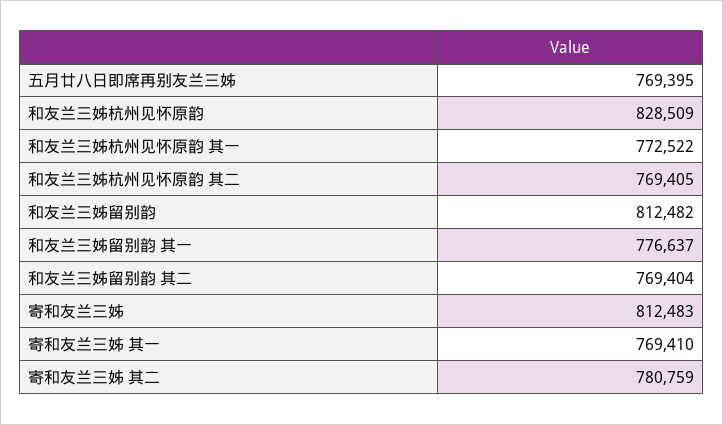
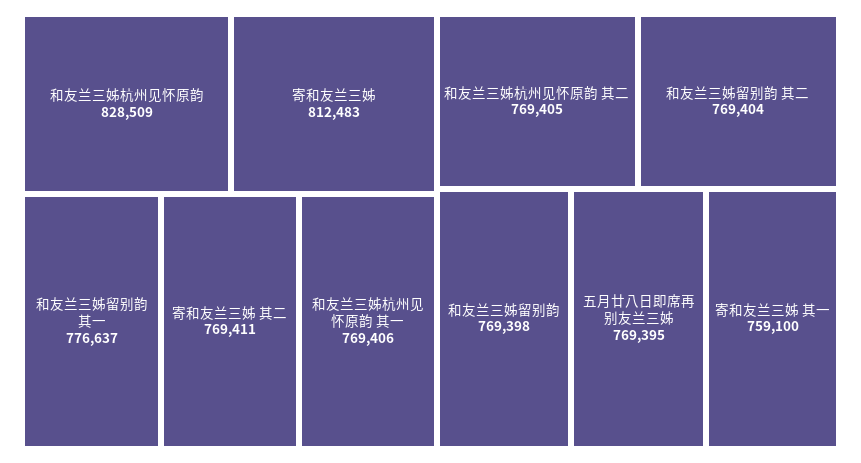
  {
    "五月廿八日即席再别友兰三姊": 769395,
    "和友兰三姊杭州见怀原韵": 828509,
-   "和友兰三姊杭州见怀原韵 其一": 772522,
+   "和友兰三姊杭州见怀原韵 其一": 769406,
    "和友兰三姊杭州见怀原韵 其二": 769405,
-   "和友兰三姊留别韵": 812482,
+   "和友兰三姊留别韵": 769398,
    "和友兰三姊留别韵 其一": 776637,
    "和友兰三姊留别韵 其二": 769404,
    "寄和友兰三姊": 812483,
-   "寄和友兰三姊 其一": 769410,
+   "寄和友兰三姊 其一": 759100,
-   "寄和友兰三姊 其二": 780759
+   "寄和友兰三姊 其二": 769411
  }

